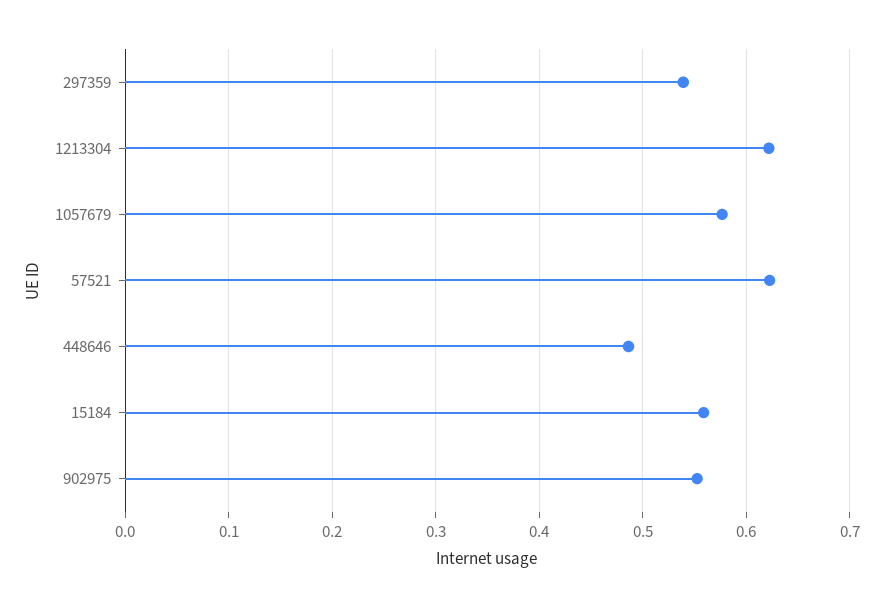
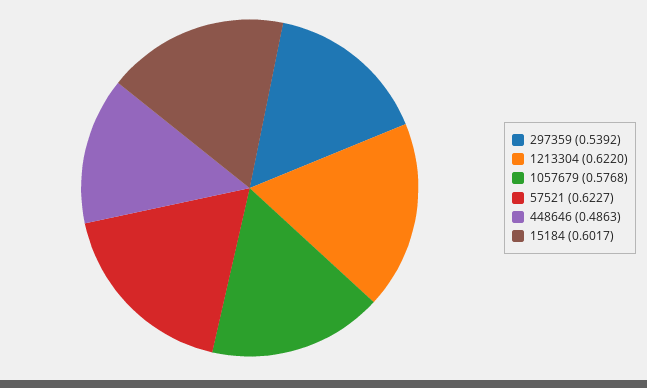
  {
    "297359": 0.5392,
    "1213304": 0.622,
    "1057679": 0.5768,
    "57521": 0.6227,
    "448646": 0.4863,
-   "15184": 0.56,
+   "15184": 0.6017
-   "902975": 0.55
  }

